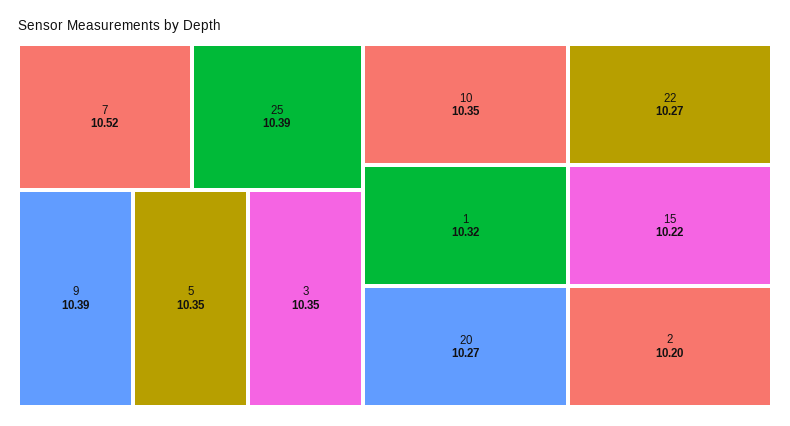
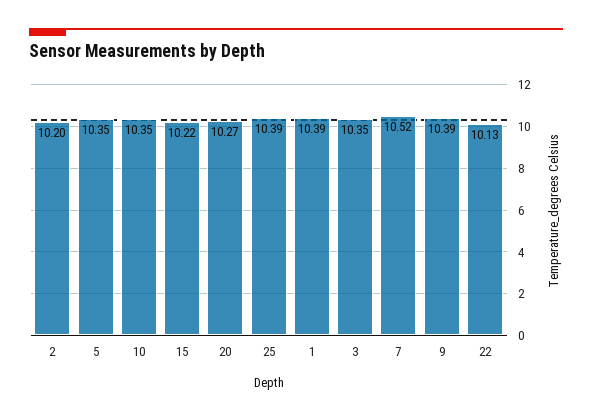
  {
    "7": 10.52,
    "25": 10.39,
    "9": 10.39,
    "5": 10.35,
    "3": 10.35,
    "10": 10.35,
-   "1": 10.32,
+   "1": 10.39,
    "20": 10.27,
-   "22": 10.27,
+   "22": 10.13,
    "15": 10.22,
    "2": 10.2
  }

